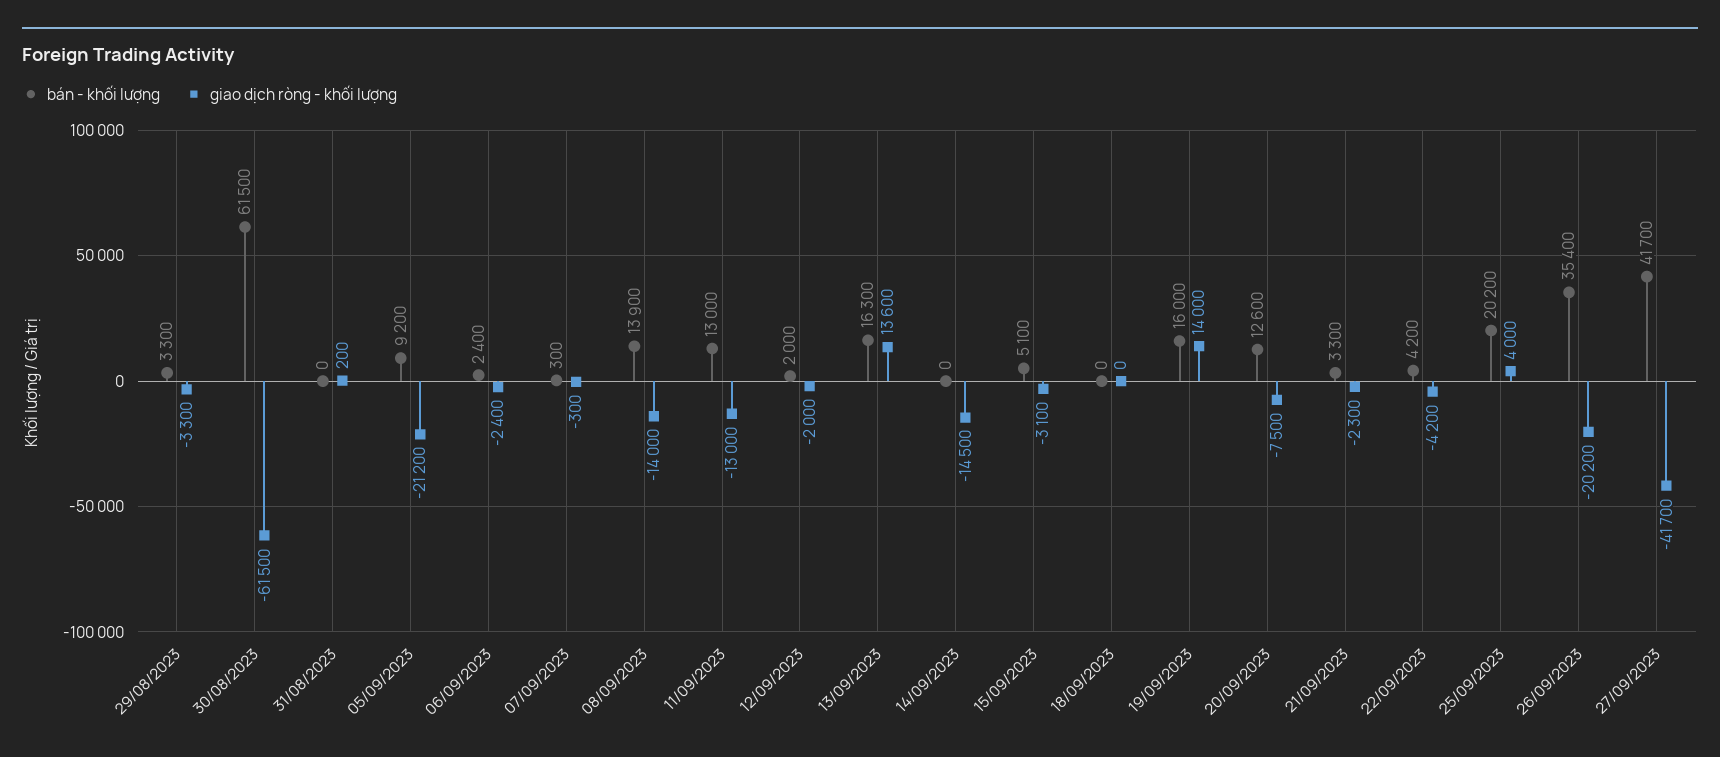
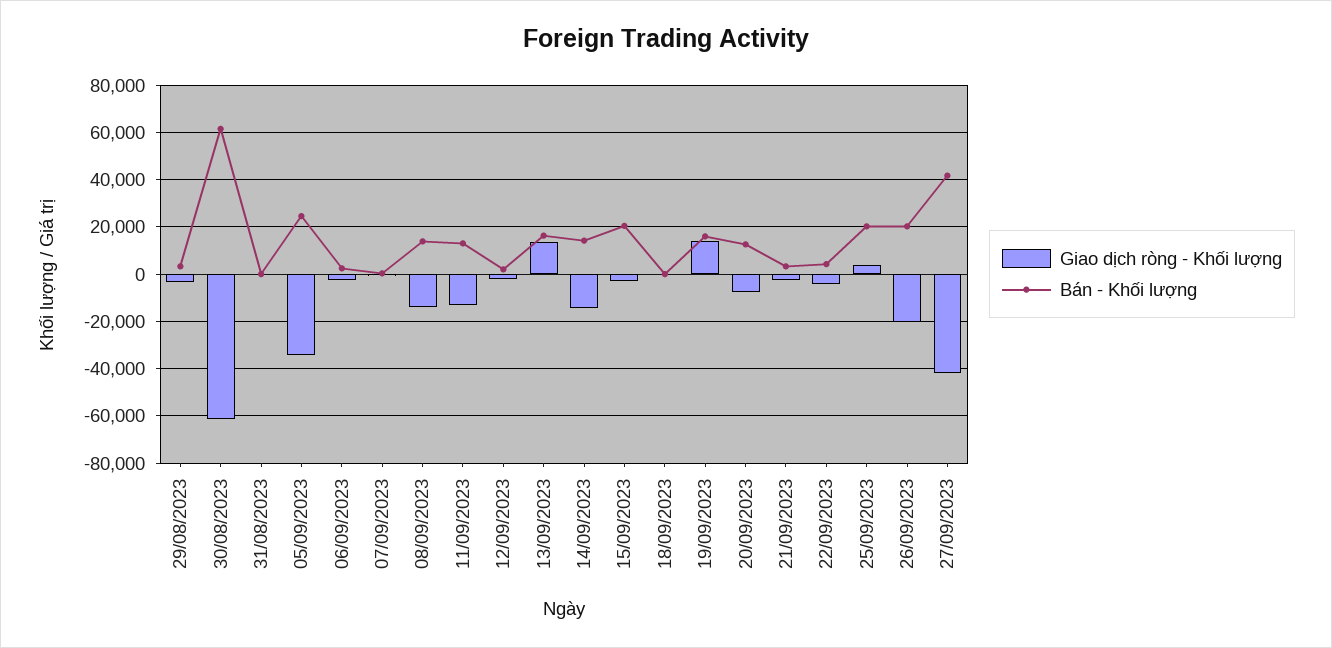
  {
    "bán - khối lượng": {
      "29/08/2023": 3300,
      "30/08/2023": 61500,
      "31/08/2023": 0,
-     "05/09/2023": 9200,
+     "05/09/2023": 25000,
      "06/09/2023": 2400,
      "07/09/2023": 300,
      "08/09/2023": 13900,
      "11/09/2023": 13000,
      "12/09/2023": 2000,
      "13/09/2023": 16300,
-     "14/09/2023": 0,
+     "14/09/2023": 15000,
-     "15/09/2023": 5100,
+     "15/09/2023": 20000,
      "18/09/2023": 0,
      "19/09/2023": 16000,
      "20/09/2023": 12600,
      "21/09/2023": 3300,
      "22/09/2023": 4200,
      "25/09/2023": 20200,
-     "26/09/2023": 35400,
+     "26/09/2023": 20000,
      "27/09/2023": 41700
    },
    "giao dịch ròng - khối lượng": {
      "29/08/2023": -3300,
      "30/08/2023": -61500,
      "31/08/2023": 200,
-     "05/09/2023": -21200,
+     "05/09/2023": -35000,
      "06/09/2023": -2400,
      "07/09/2023": -300,
      "08/09/2023": -14000,
      "11/09/2023": -13000,
      "12/09/2023": -2000,
      "13/09/2023": 13600,
      "14/09/2023": -14500,
      "15/09/2023": -3100,
      "18/09/2023": 0,
      "19/09/2023": 14000,
      "20/09/2023": -7500,
      "21/09/2023": -2300,
      "22/09/2023": -4200,
      "25/09/2023": 4000,
      "26/09/2023": -20200,
      "27/09/2023": -41700
    }
  }

